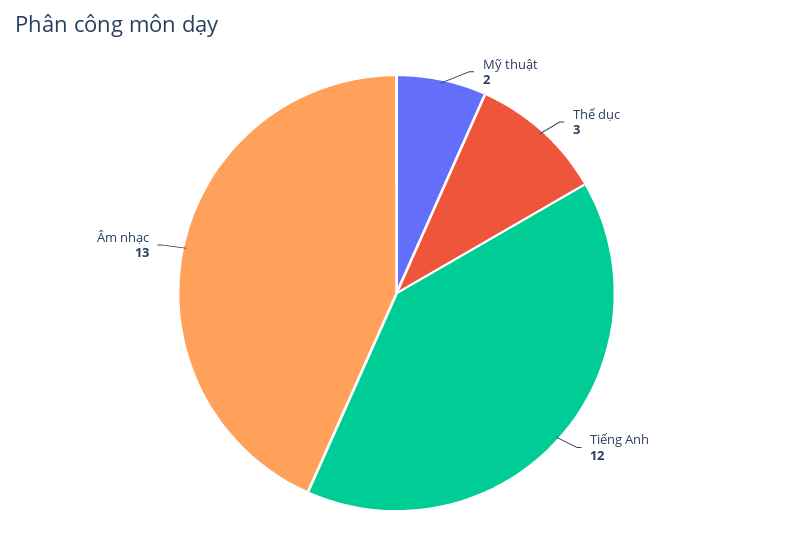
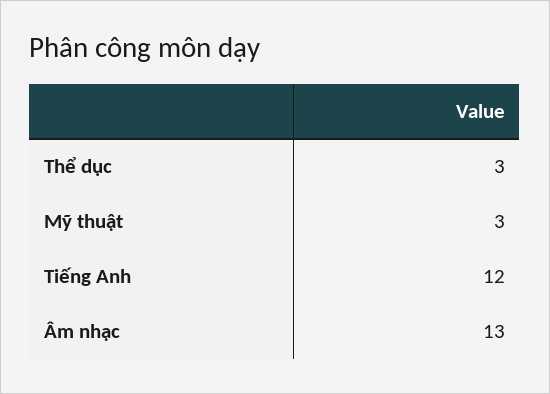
  {
-   "Mỹ thuật": 2,
+   "Mỹ thuật": 3,
    "Thể dục": 3,
    "Tiếng Anh": 12,
    "Âm nhạc": 13
  }

